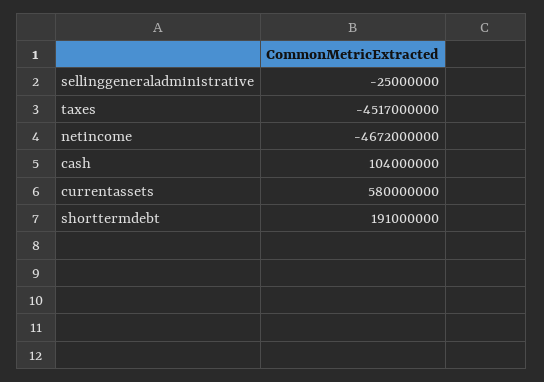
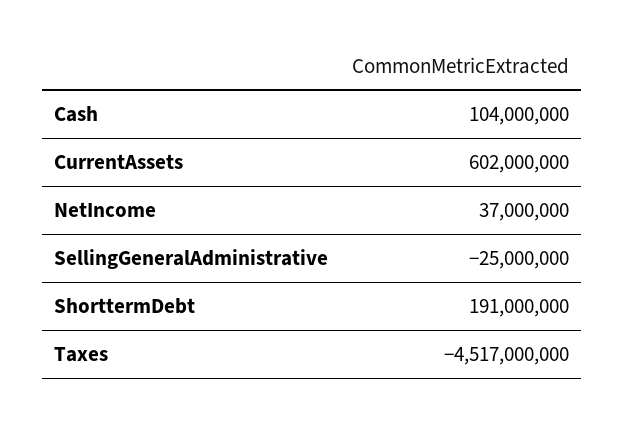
  {
    "sellinggeneraladministrative": -25000000,
    "taxes": -4517000000,
-   "netincome": -4672000000,
+   "netincome": 37000000,
    "cash": 104000000,
-   "currentassets": 580000000,
+   "currentassets": 602000000,
    "shorttermdebt": 191000000
  }

